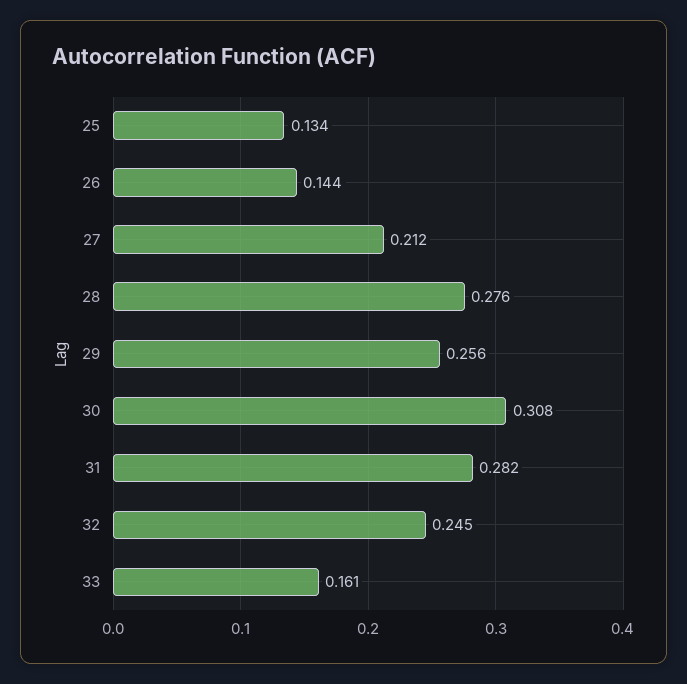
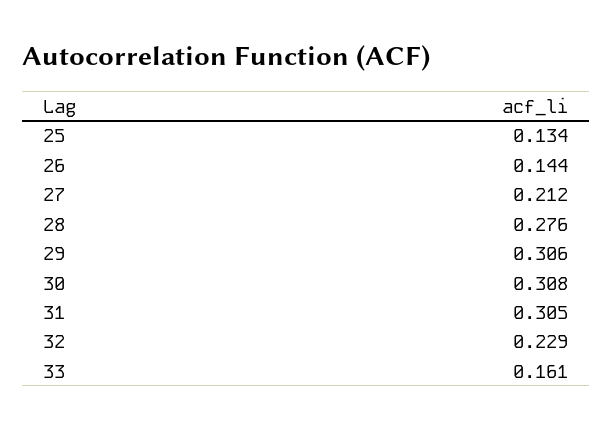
  {
    "25": 0.134,
    "26": 0.144,
    "27": 0.212,
    "28": 0.276,
-   "29": 0.256,
+   "29": 0.306,
    "30": 0.308,
-   "31": 0.282,
+   "31": 0.305,
-   "32": 0.245,
+   "32": 0.229,
    "33": 0.161
  }

